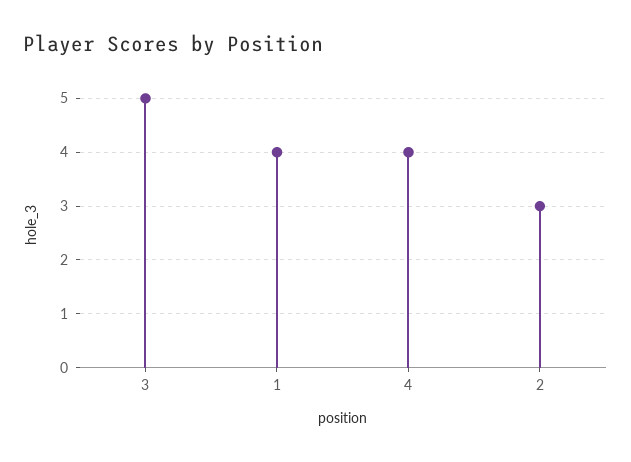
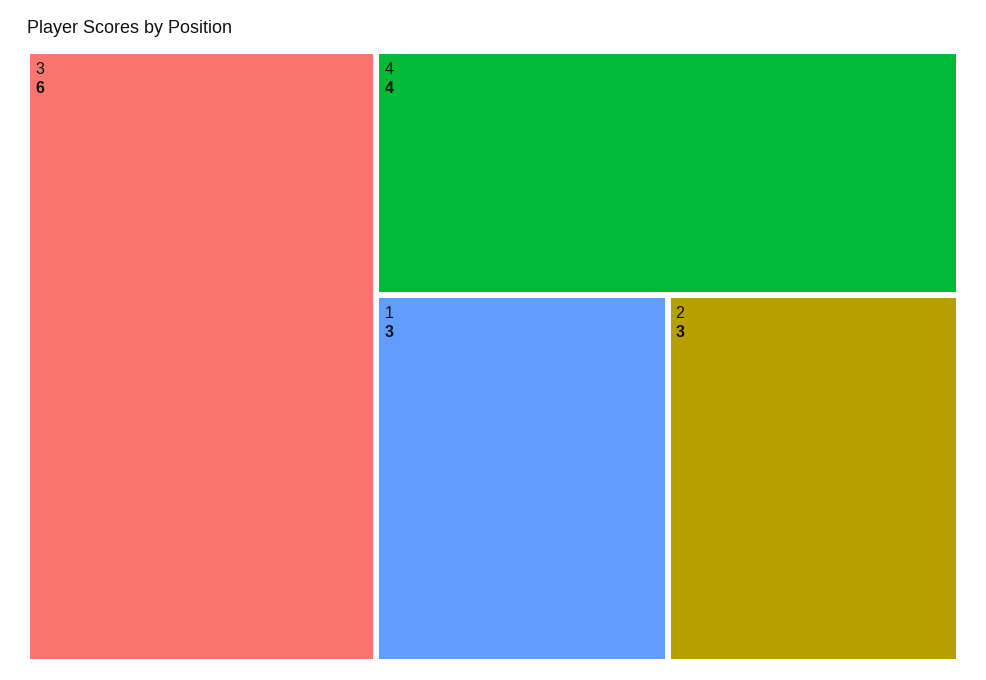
  {
-   "3": 5,
+   "3": 6,
-   "1": 4,
+   "1": 3,
    "4": 4,
    "2": 3
  }

